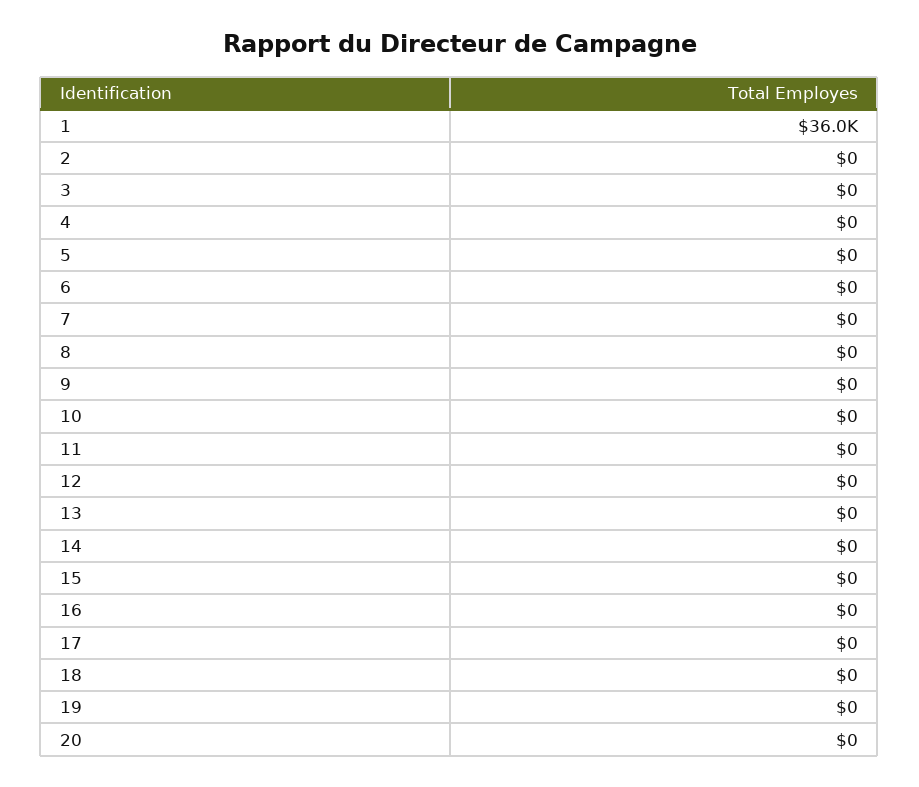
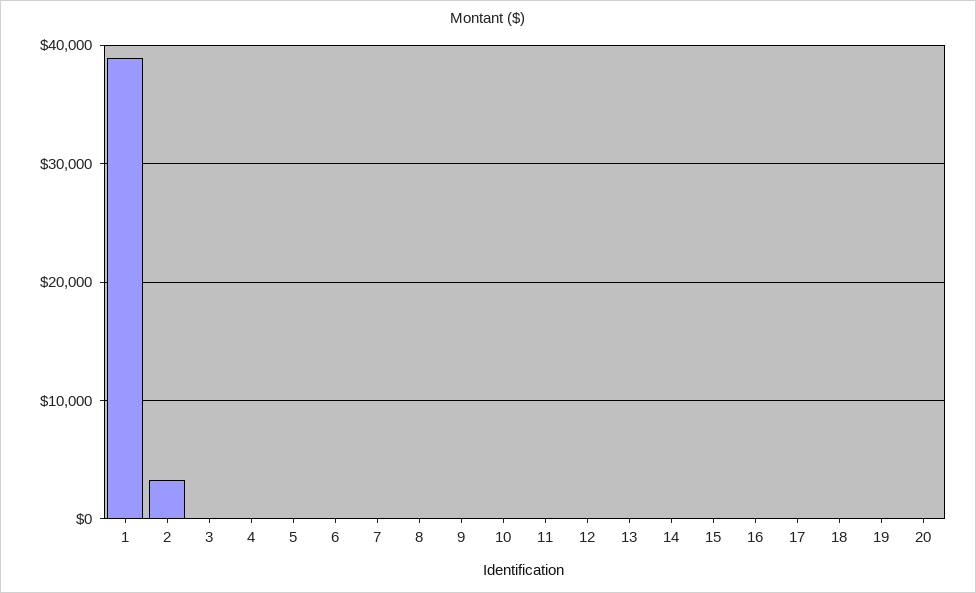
  {
-   "1": 36000,
+   "1": 39000,
-   "2": 0,
+   "2": 3000,
    "3": 0,
    "4": 0,
    "5": 0,
    "6": 0,
    "7": 0,
    "8": 0,
    "9": 0,
    "10": 0,
    "11": 0,
    "12": 0,
    "13": 0,
    "14": 0,
    "15": 0,
    "16": 0,
    "17": 0,
    "18": 0,
    "19": 0,
    "20": 0
  }

